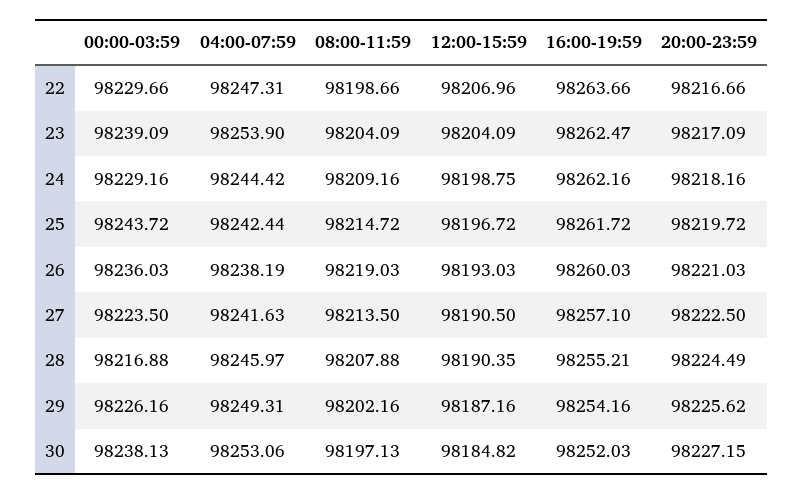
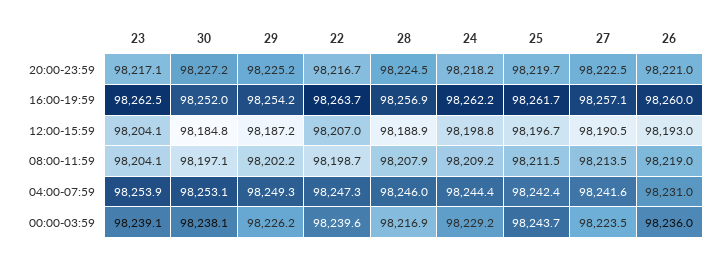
  {
    "00:00-03:59": {
-     "22": 98229.66,
+     "22": 98239.6,
      "23": 98239.09,
      "24": 98229.16,
      "25": 98243.72,
      "26": 98236.03,
      "27": 98223.5,
      "28": 98216.88,
      "29": 98226.16,
      "30": 98238.13
    },
    "04:00-07:59": {
      "22": 98247.31,
      "23": 98253.9,
      "24": 98244.42,
      "25": 98242.44,
-     "26": 98238.19,
+     "26": 98231,
      "27": 98241.63,
      "28": 98245.97,
      "29": 98249.31,
      "30": 98253.06
    },
    "08:00-11:59": {
      "22": 98198.66,
      "23": 98204.09,
      "24": 98209.16,
-     "25": 98214.72,
+     "25": 98211.5,
      "26": 98219.03,
      "27": 98213.5,
      "28": 98207.88,
      "29": 98202.16,
      "30": 98197.13
    },
    "12:00-15:59": {
      "22": 98206.96,
      "23": 98204.09,
      "24": 98198.75,
      "25": 98196.72,
      "26": 98193.03,
      "27": 98190.5,
-     "28": 98190.35,
+     "28": 98188.9,
      "29": 98187.16,
      "30": 98184.82
    },
    "16:00-19:59": {
      "22": 98263.66,
      "23": 98262.47,
      "24": 98262.16,
      "25": 98261.72,
      "26": 98260.03,
      "27": 98257.1,
-     "28": 98255.21,
+     "28": 98256.9,
      "29": 98254.16,
      "30": 98252.03
    },
    "20:00-23:59": {
      "22": 98216.66,
      "23": 98217.09,
      "24": 98218.16,
      "25": 98219.72,
      "26": 98221.03,
      "27": 98222.5,
      "28": 98224.49,
-     "29": 98225.62,
+     "29": 98225.2,
      "30": 98227.15
    }
  }

